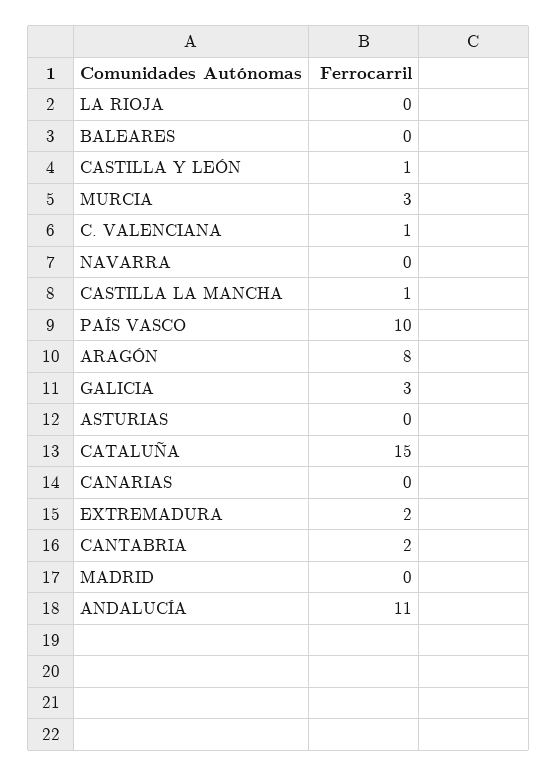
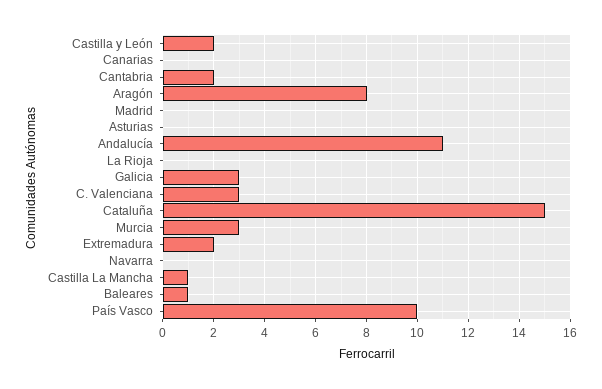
  {
    "LA RIOJA": 0,
-   "BALEARES": 0,
+   "BALEARES": 1,
-   "CASTILLA Y LEÓN": 1,
+   "CASTILLA Y LEÓN": 2,
    "MURCIA": 3,
-   "C. VALENCIANA": 1,
+   "C. VALENCIANA": 3,
    "NAVARRA": 0,
    "CASTILLA LA MANCHA": 1,
    "PAÍS VASCO": 10,
    "ARAGÓN": 8,
    "GALICIA": 3,
    "ASTURIAS": 0,
    "CATALUÑA": 15,
    "CANARIAS": 0,
    "EXTREMADURA": 2,
    "CANTABRIA": 2,
    "MADRID": 0,
    "ANDALUCÍA": 11
  }

